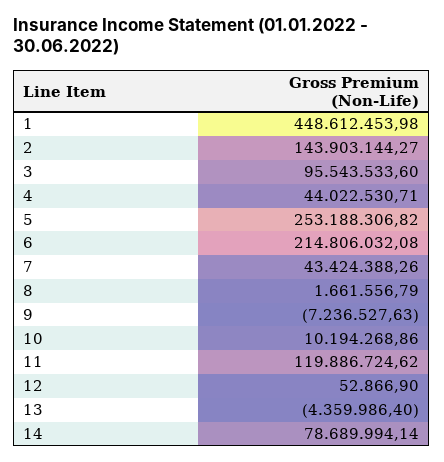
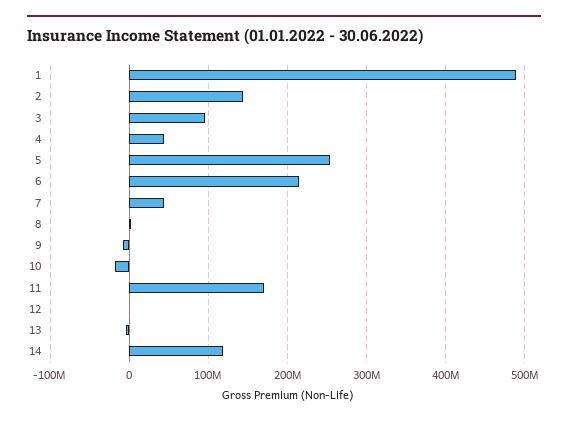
  {
-   "1": 448612453.98,
+   "1": 490000000,
    "2": 143903144.27,
    "3": 95543533.6,
    "4": 44022530.71,
    "5": 253188306.82,
    "6": 214806032.08,
    "7": 43424388.26,
    "8": 1661556.79,
    "9": -7236527.63,
-   "10": 10194268.86,
+   "10": -20000000,
-   "11": 119886724.62,
+   "11": 170000000,
    "12": 52866.9,
    "13": -4359986.4,
-   "14": 78689994.14
+   "14": 120000000
  }

